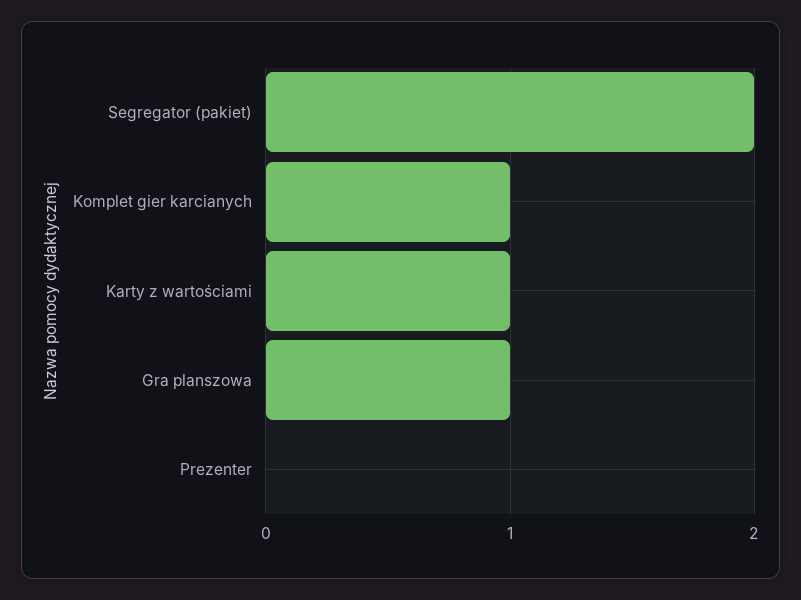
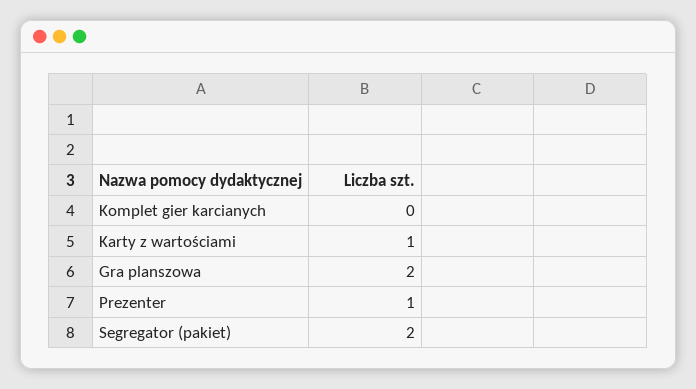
  {
    "Segregator (pakiet)": 2,
-   "Komplet gier karcianych": 1,
+   "Komplet gier karcianych": 0,
    "Karty z wartościami": 1,
-   "Gra planszowa": 1,
+   "Gra planszowa": 2,
-   "Prezenter": 0
+   "Prezenter": 1
  }

